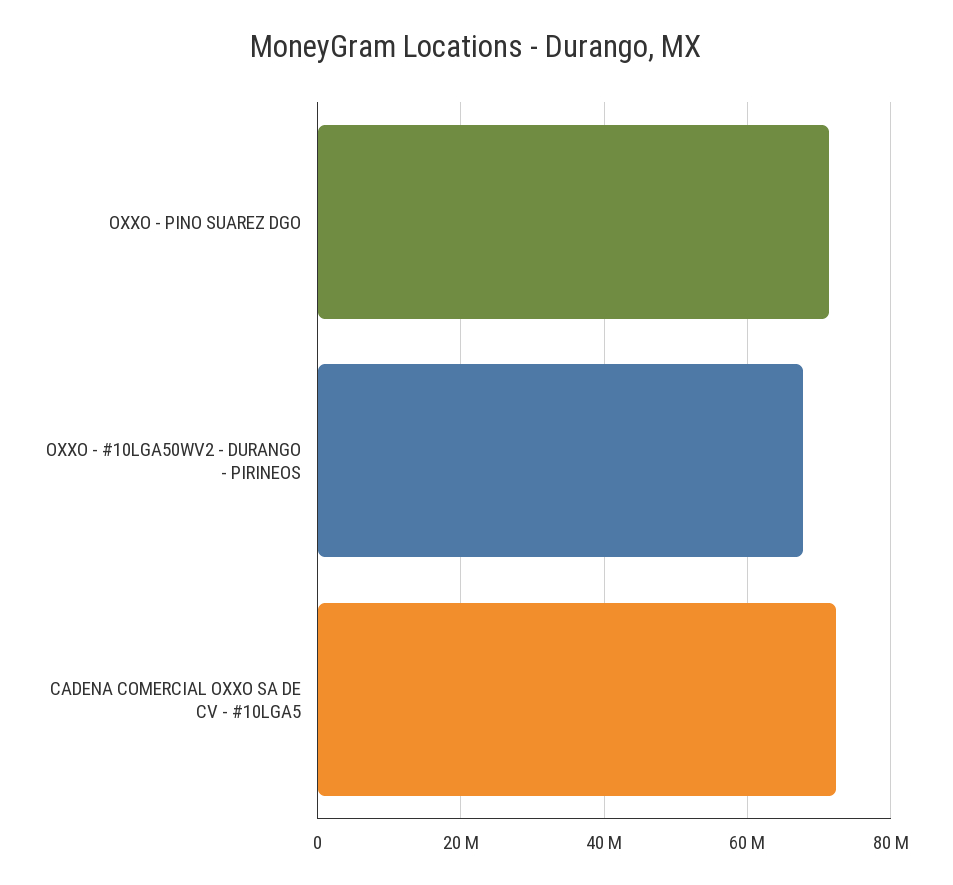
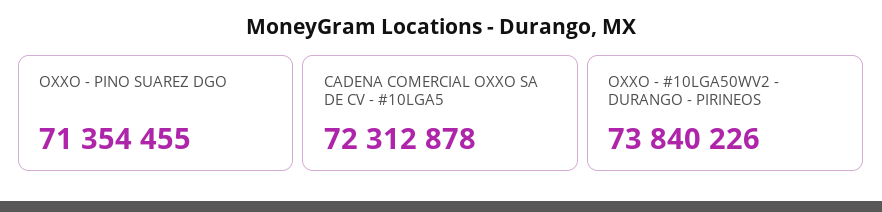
  {
    "OXXO - PINO SUAREZ DGO": 71354455,
-   "OXXO - #10LGA50WV2 - DURANGO - PIRINEOS": 68000000,
+   "OXXO - #10LGA50WV2 - DURANGO - PIRINEOS": 73840226,
    "CADENA COMERCIAL OXXO SA DE CV - #10LGA5": 72312878
  }

